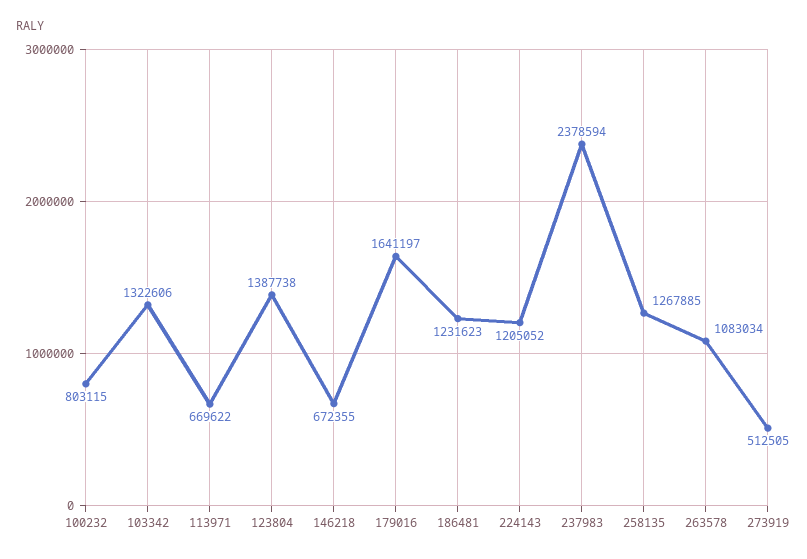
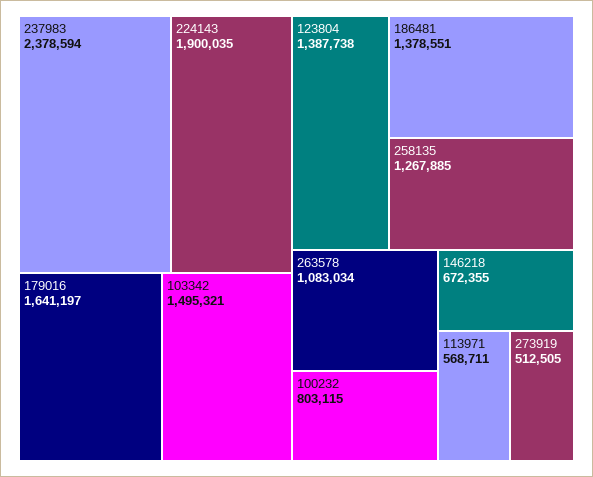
  {
    "100232": 803115,
-   "103342": 1322606,
+   "103342": 1495321,
-   "113971": 669622,
+   "113971": 568711,
    "123804": 1387738,
    "146218": 672355,
    "179016": 1641197,
-   "186481": 1231623,
+   "186481": 1378551,
-   "224143": 1205052,
+   "224143": 1900035,
    "237983": 2378594,
    "258135": 1267885,
    "263578": 1083034,
    "273919": 512505
  }

